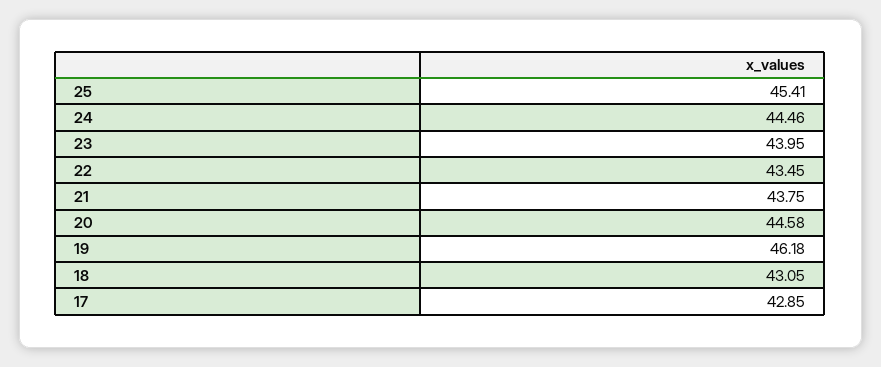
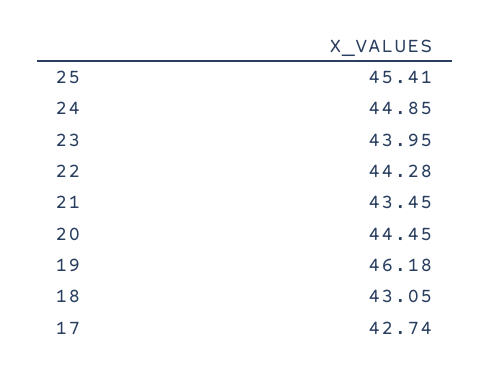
  {
    "25": 45.41,
-   "24": 44.46,
+   "24": 44.85,
    "23": 43.95,
-   "22": 43.45,
+   "22": 44.28,
-   "21": 43.75,
+   "21": 43.45,
-   "20": 44.58,
+   "20": 44.45,
    "19": 46.18,
    "18": 43.05,
-   "17": 42.85
+   "17": 42.74
  }

